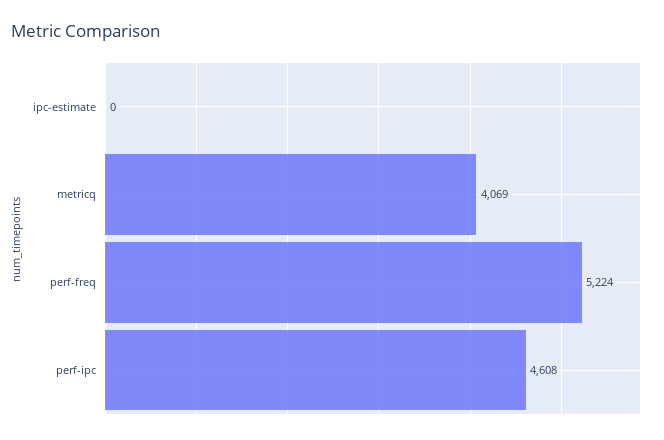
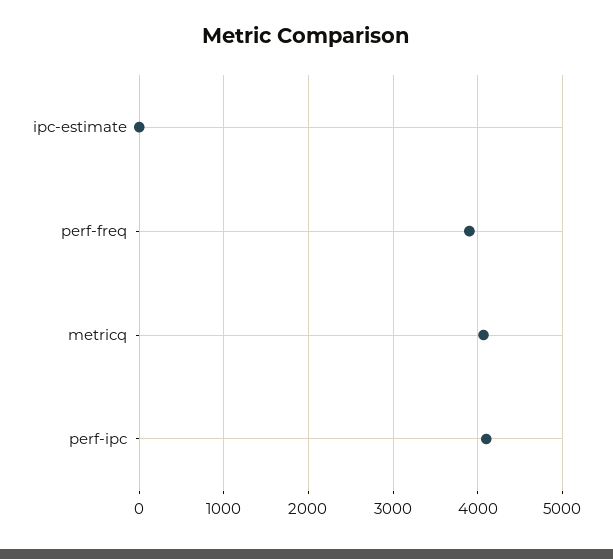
  {
    "ipc-estimate": 0,
    "metricq": 4069,
-   "perf-freq": 5224,
+   "perf-freq": 3900,
-   "perf-ipc": 4608
+   "perf-ipc": 4100
  }

